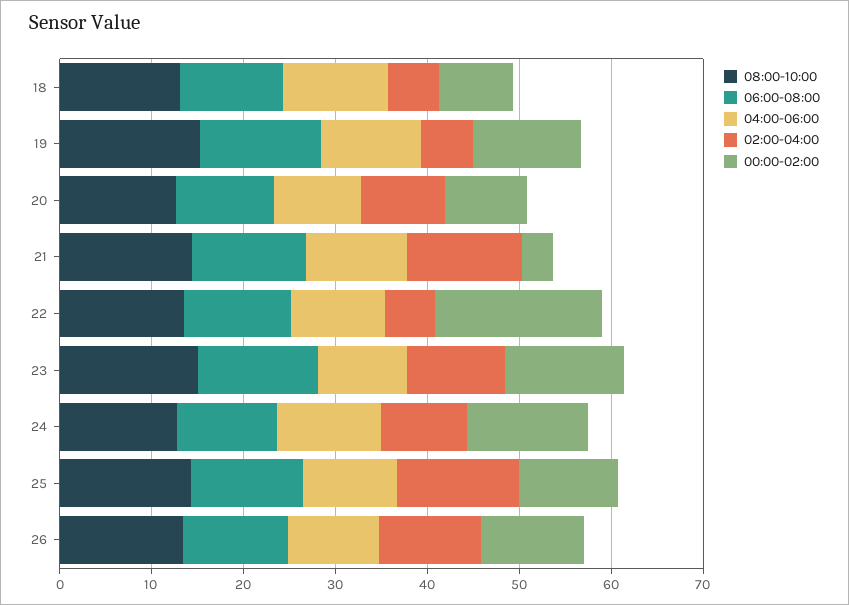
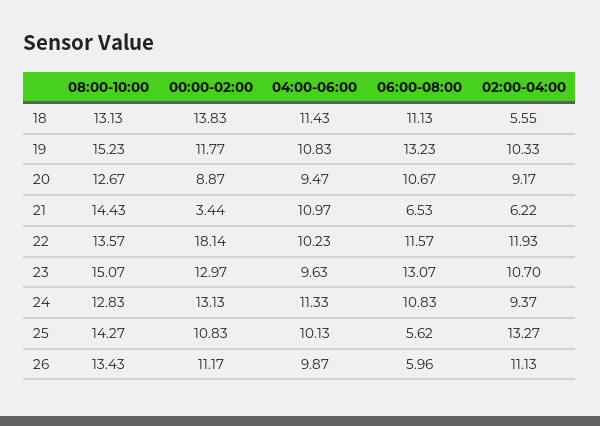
  {
    "08:00-10:00": {
      "18": 13.13,
      "19": 15.23,
      "20": 12.67,
      "21": 14.43,
      "22": 13.57,
      "23": 15.07,
      "24": 12.83,
      "25": 14.27,
      "26": 13.43
    },
    "06:00-08:00": {
      "18": 11.13,
      "19": 13.23,
      "20": 10.67,
-     "21": 12,
+     "21": 6.53,
      "22": 11.57,
      "23": 13.07,
      "24": 10.83,
-     "25": 12,
+     "25": 5.62,
-     "26": 12
+     "26": 5.96
    },
    "04:00-06:00": {
      "18": 11.43,
      "19": 10.83,
      "20": 9.47,
      "21": 10.97,
      "22": 10.23,
      "23": 9.63,
      "24": 11.33,
      "25": 10.13,
      "26": 9.87
    },
    "02:00-04:00": {
      "18": 5.55,
-     "19": 6,
+     "19": 10.33,
      "20": 9.17,
-     "21": 12,
+     "21": 6.22,
-     "22": 6,
+     "22": 11.93,
      "23": 10.7,
      "24": 9.37,
      "25": 13.27,
      "26": 11.13
    },
    "00:00-02:00": {
-     "18": 8,
+     "18": 13.83,
      "19": 11.77,
      "20": 8.87,
      "21": 3.44,
      "22": 18.14,
      "23": 12.97,
      "24": 13.13,
      "25": 10.83,
      "26": 11.17
    }
  }

